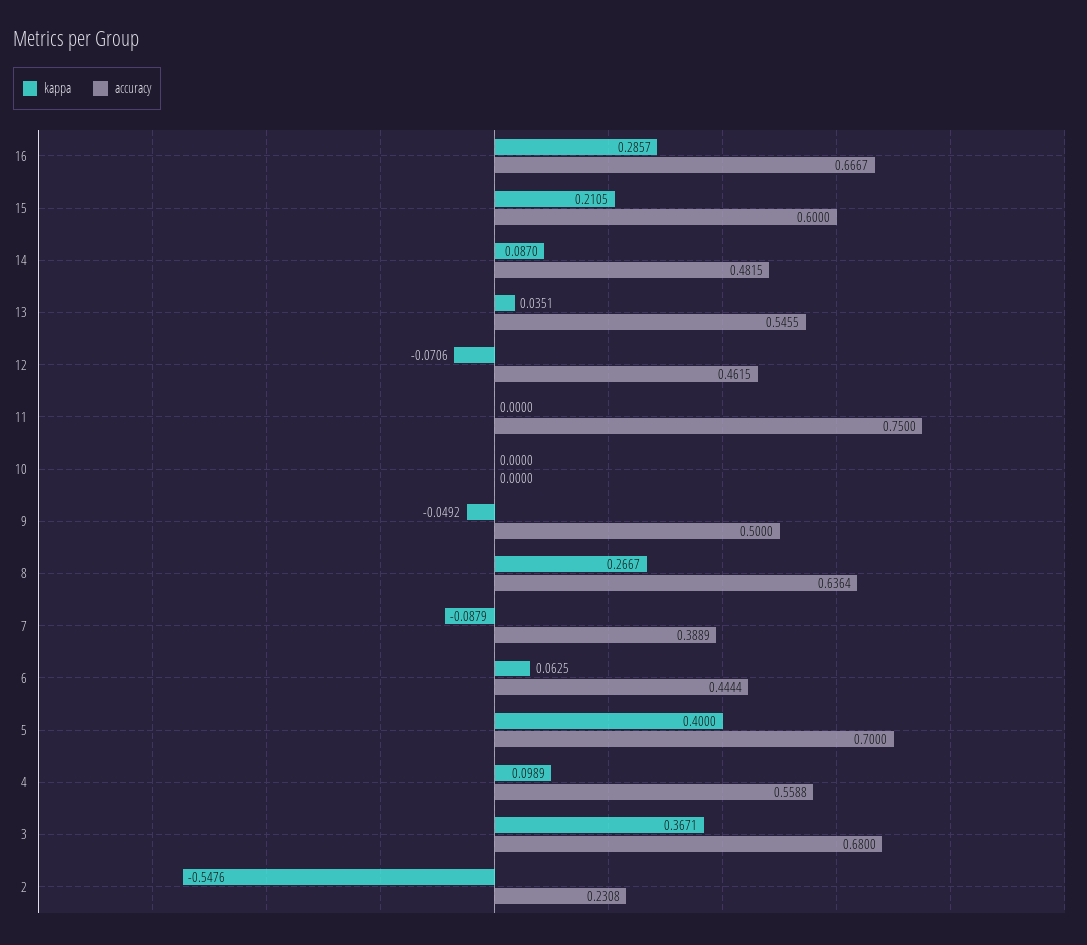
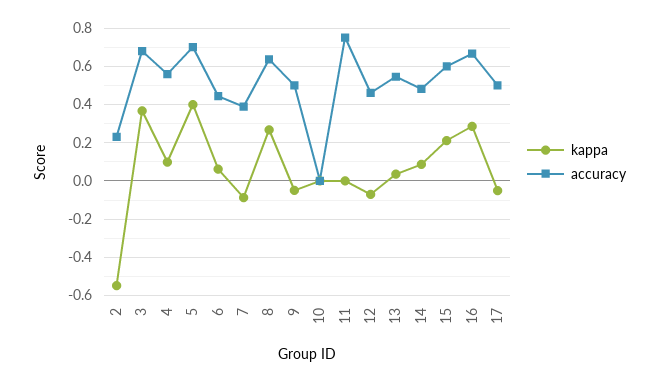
  {
    "kappa": {
      "16": 0.2857,
      "15": 0.2105,
      "14": 0.087,
      "13": 0.0351,
      "12": -0.0706,
      "11": 0,
      "10": 0,
      "9": -0.0492,
      "8": 0.2667,
      "7": -0.0879,
      "6": 0.0625,
      "5": 0.4,
      "4": 0.0989,
      "3": 0.3671,
-     "2": -0.5476
+     "2": -0.5476,
+     "17": -0.05
    },
    "accuracy": {
      "16": 0.6667,
      "15": 0.6,
      "14": 0.4815,
      "13": 0.5455,
      "12": 0.4615,
      "11": 0.75,
      "10": 0,
      "9": 0.5,
      "8": 0.6364,
      "7": 0.3889,
      "6": 0.4444,
      "5": 0.7,
      "4": 0.5588,
      "3": 0.68,
-     "2": 0.2308
+     "2": 0.2308,
+     "17": 0.5
    }
  }

